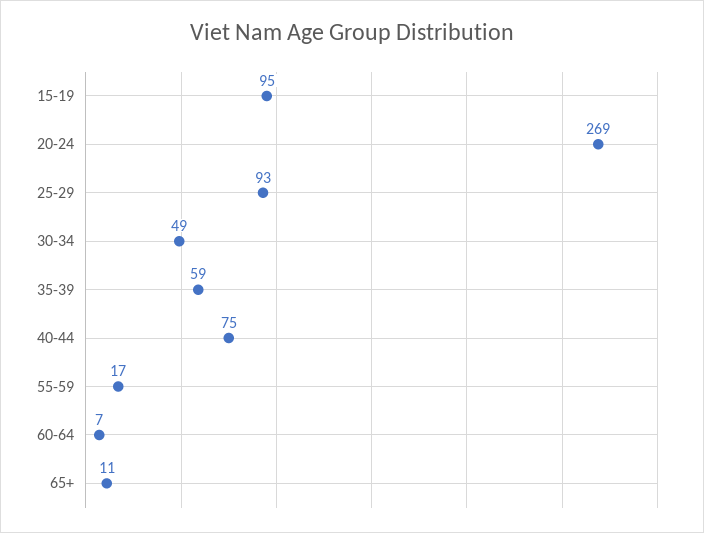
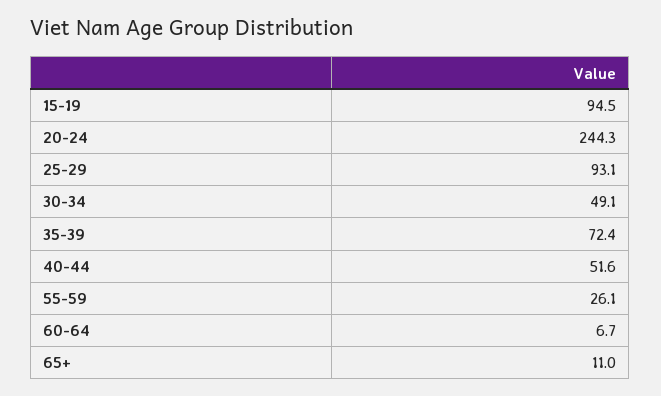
  {
    "15-19": 94.5,
-   "20-24": 269,
+   "20-24": 244.3,
    "25-29": 93.1,
    "30-34": 49.1,
-   "35-39": 59,
+   "35-39": 72.4,
-   "40-44": 75,
+   "40-44": 51.6,
-   "55-59": 17,
+   "55-59": 26.1,
    "60-64": 6.7,
    "65+": 11
  }

